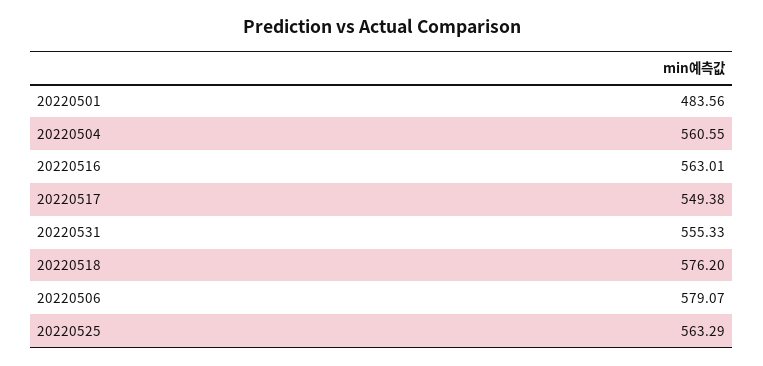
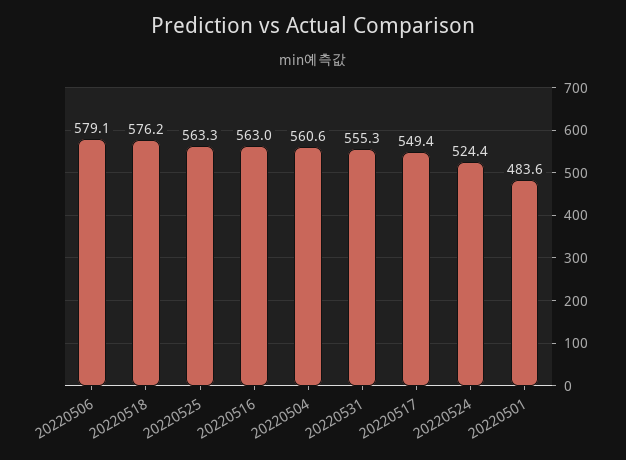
  {
    "20220501": 483.56,
    "20220504": 560.55,
    "20220516": 563.01,
    "20220517": 549.38,
    "20220531": 555.33,
    "20220518": 576.2,
    "20220506": 579.07,
-   "20220525": 563.29
+   "20220525": 563.29,
+   "20220524": 524.4
  }

